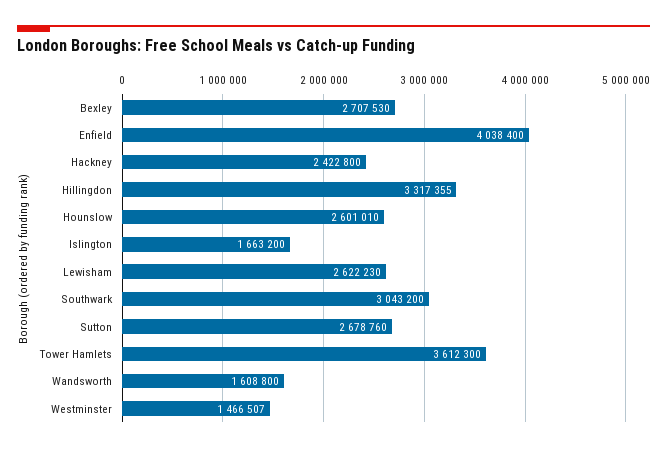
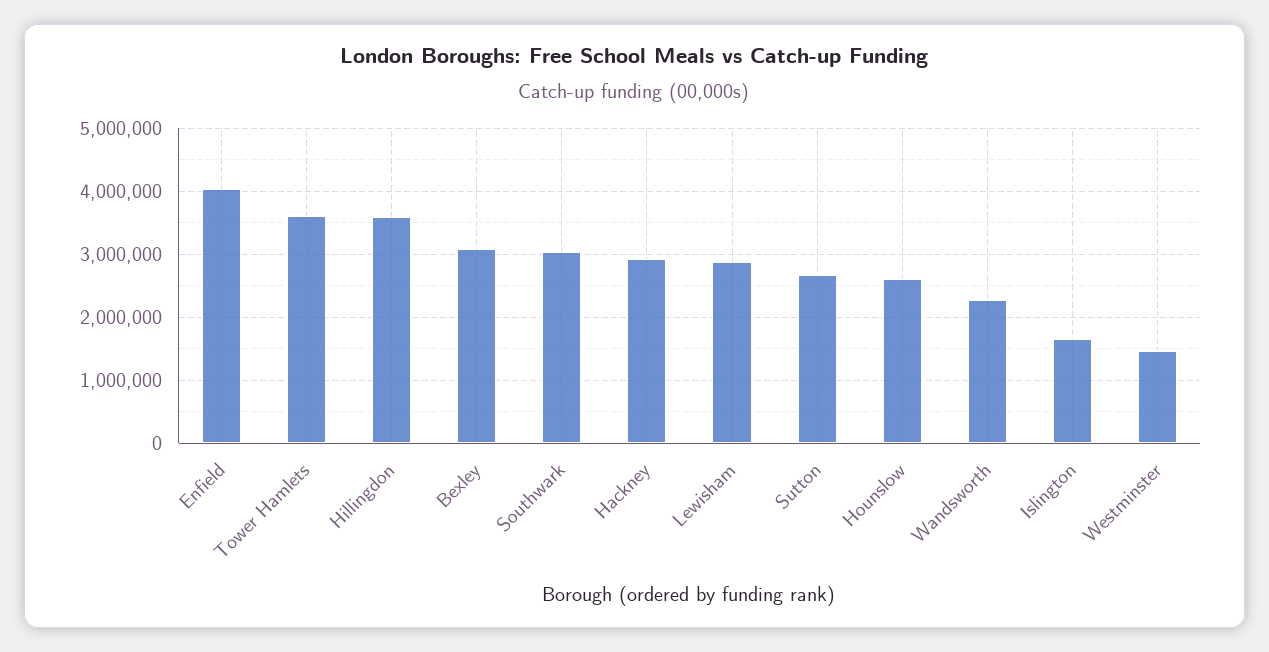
  {
-   "Bexley": 2707530,
+   "Bexley": 3100000,
    "Enfield": 4038400,
-   "Hackney": 2422800,
+   "Hackney": 2900000,
-   "Hillingdon": 3317355,
+   "Hillingdon": 3600000,
    "Hounslow": 2601010,
    "Islington": 1663200,
-   "Lewisham": 2622230,
+   "Lewisham": 2900000,
    "Southwark": 3043200,
    "Sutton": 2678760,
    "Tower Hamlets": 3612300,
-   "Wandsworth": 1608800,
+   "Wandsworth": 2300000,
    "Westminster": 1466507
  }

